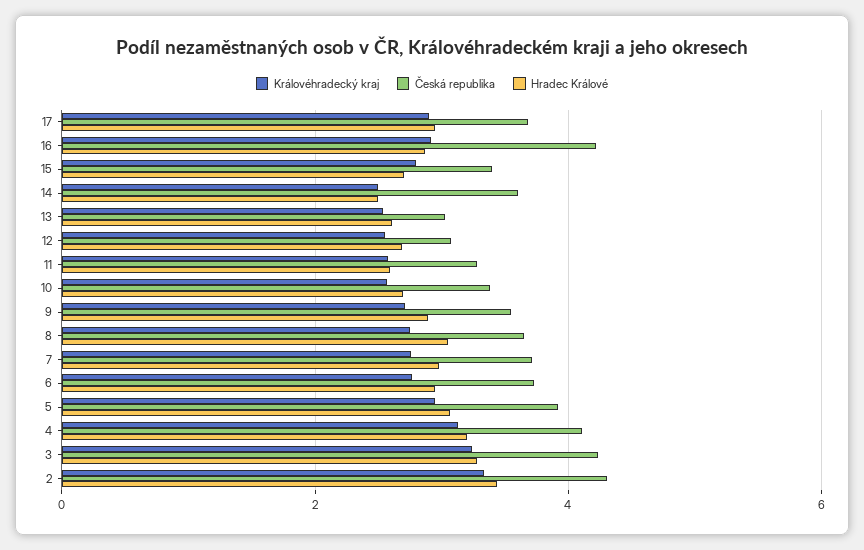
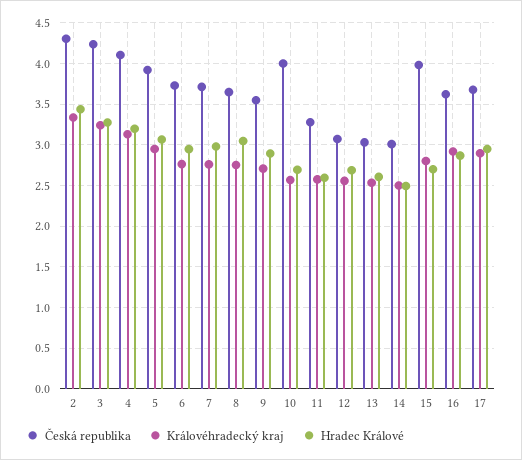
  {
    "Královéhradecký kraj": {
      "17": 2.9,
      "16": 2.9,
      "15": 2.8,
      "14": 2.5,
      "13": 2.5,
      "12": 2.6,
      "11": 2.6,
      "10": 2.6,
      "9": 2.7,
      "8": 2.8,
      "7": 2.8,
      "6": 2.8,
      "5": 2.9,
      "4": 3.1,
      "3": 3.2,
      "2": 3.3
    },
    "Česká republika": {
      "17": 3.7,
-     "16": 4.2,
+     "16": 3.6,
-     "15": 3.4,
+     "15": 4,
-     "14": 3.6,
+     "14": 3,
      "13": 3,
      "12": 3.1,
      "11": 3.3,
-     "10": 3.4,
+     "10": 4,
      "9": 3.5,
      "8": 3.6,
      "7": 3.7,
      "6": 3.7,
      "5": 3.9,
      "4": 4.1,
      "3": 4.2,
      "2": 4.3
    },
    "Hradec Králové": {
      "17": 2.9,
      "16": 2.9,
      "15": 2.7,
      "14": 2.5,
      "13": 2.6,
      "12": 2.7,
      "11": 2.6,
      "10": 2.7,
      "9": 2.9,
      "8": 3,
      "7": 3,
      "6": 2.9,
      "5": 3.1,
      "4": 3.2,
      "3": 3.3,
      "2": 3.4
    }
  }

